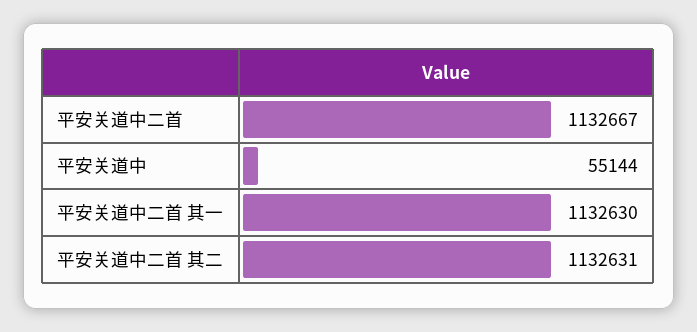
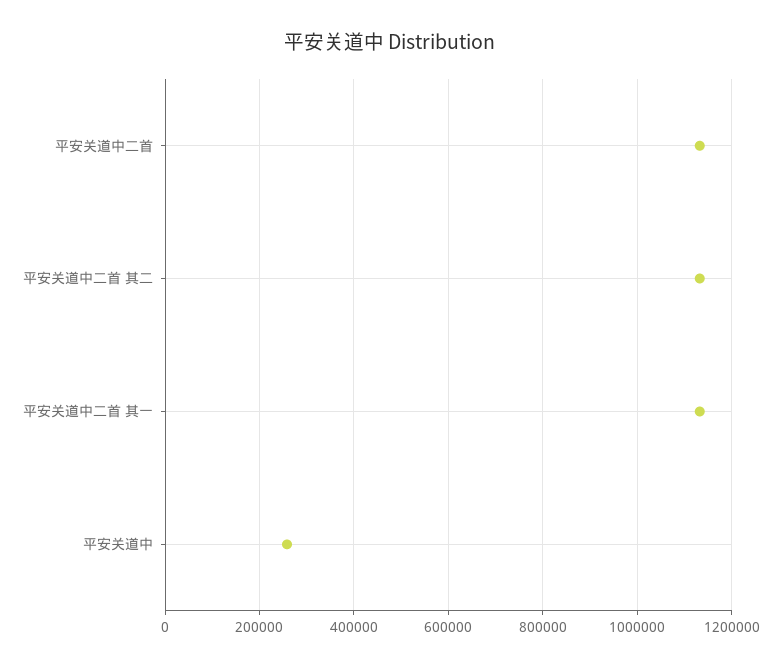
  {
    "平安关道中二首": 1132667,
-   "平安关道中": 55144,
+   "平安关道中": 260000,
    "平安关道中二首 其一": 1132630,
    "平安关道中二首 其二": 1132631
  }

